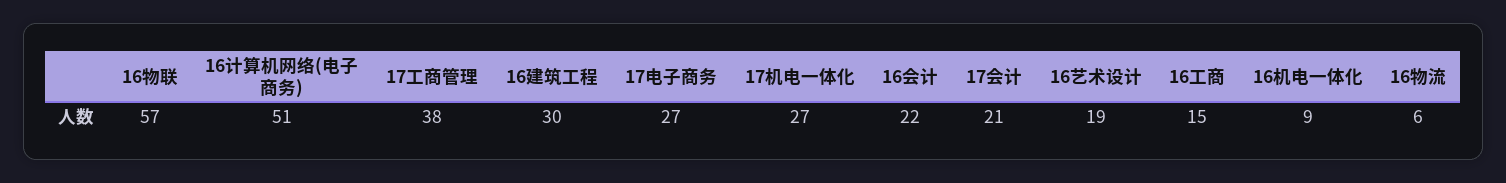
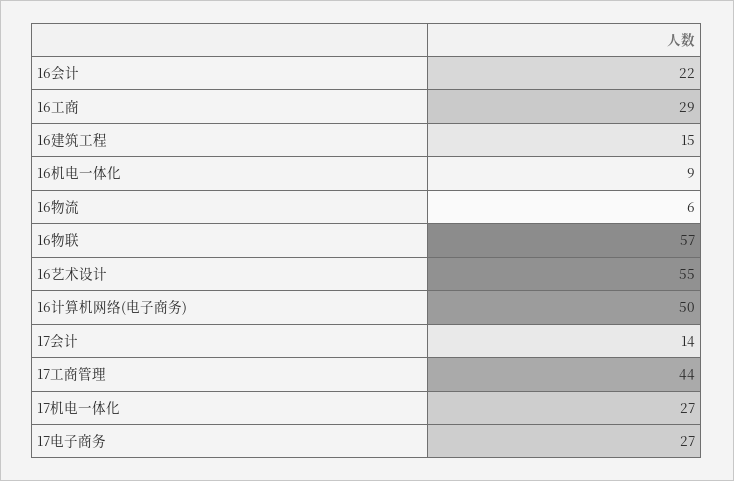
  {
    "16物联": 57,
-   "16计算机网络(电子商务)": 51,
+   "16计算机网络(电子商务)": 50,
-   "17工商管理": 38,
+   "17工商管理": 44,
-   "16建筑工程": 30,
+   "16建筑工程": 15,
    "17电子商务": 27,
    "17机电一体化": 27,
    "16会计": 22,
-   "17会计": 21,
+   "17会计": 14,
-   "16艺术设计": 19,
+   "16艺术设计": 55,
-   "16工商": 15,
+   "16工商": 29,
    "16机电一体化": 9,
    "16物流": 6
  }

